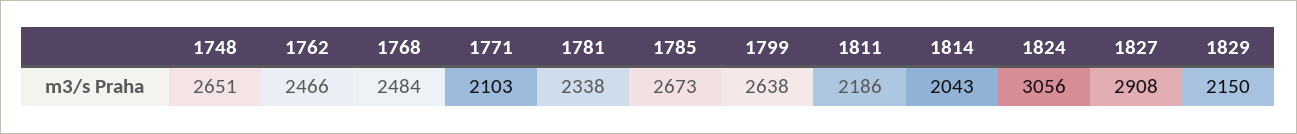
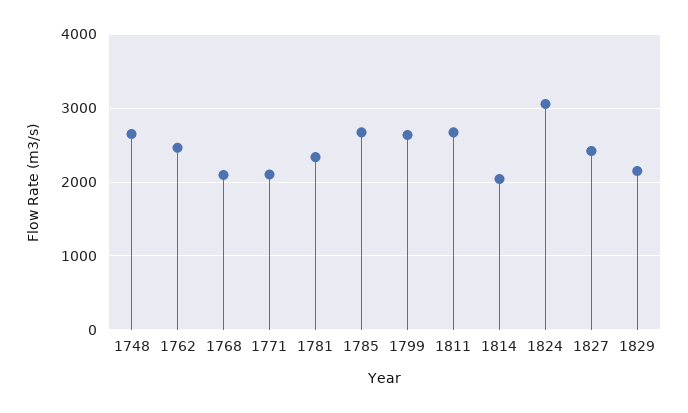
  {
    "1748": 2651,
    "1762": 2466,
-   "1768": 2484,
+   "1768": 2100,
    "1771": 2103,
    "1781": 2338,
    "1785": 2673,
    "1799": 2638,
-   "1811": 2186,
+   "1811": 2700,
    "1814": 2043,
    "1824": 3056,
-   "1827": 2908,
+   "1827": 2400,
    "1829": 2150
  }

